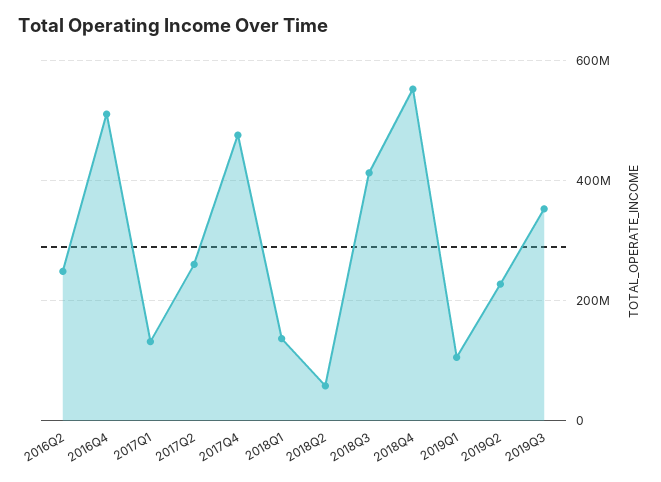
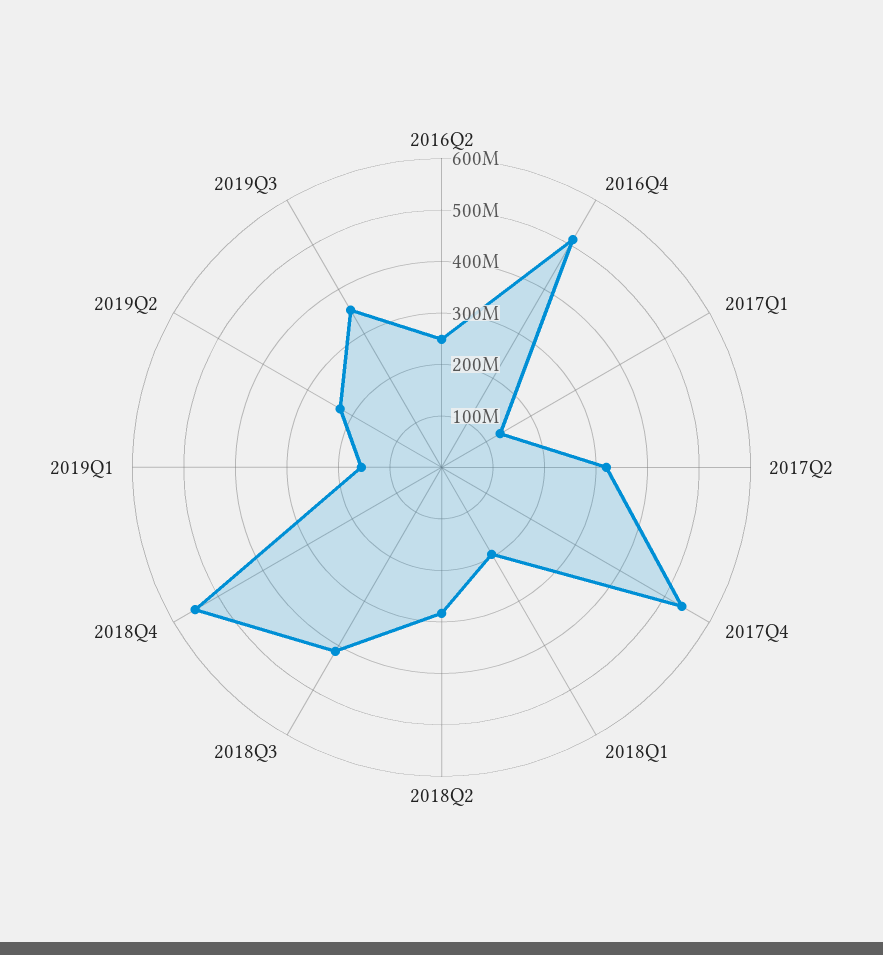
  {
    "2016Q2": 240000000,
    "2016Q4": 520000000,
    "2017Q1": 140000000,
-   "2017Q2": 260000000,
+   "2017Q2": 320000000,
-   "2017Q4": 480000000,
+   "2017Q4": 540000000,
-   "2018Q1": 140000000,
+   "2018Q1": 200000000,
-   "2018Q2": 60000000,
+   "2018Q2": 280000000,
    "2018Q3": 420000000,
    "2018Q4": 560000000,
-   "2019Q1": 100000000,
+   "2019Q1": 160000000,
    "2019Q2": 220000000,
    "2019Q3": 360000000
  }

